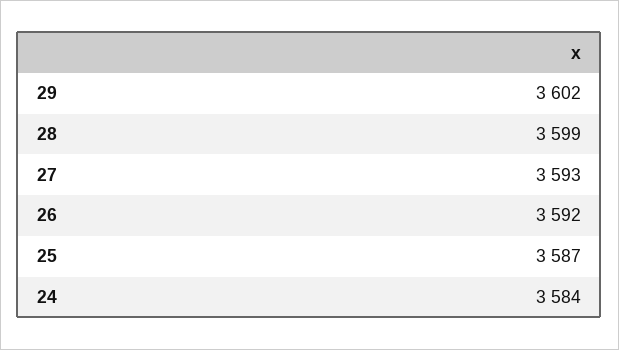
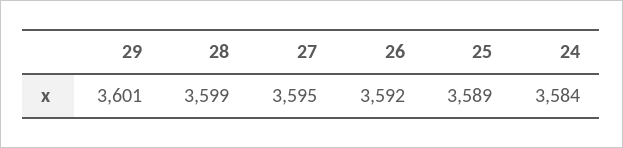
  {
-   "29": 3602,
+   "29": 3601,
    "28": 3599,
-   "27": 3593,
+   "27": 3595,
    "26": 3592,
-   "25": 3587,
+   "25": 3589,
    "24": 3584
  }

